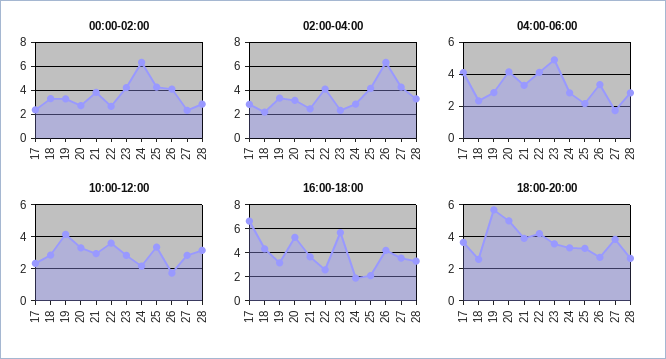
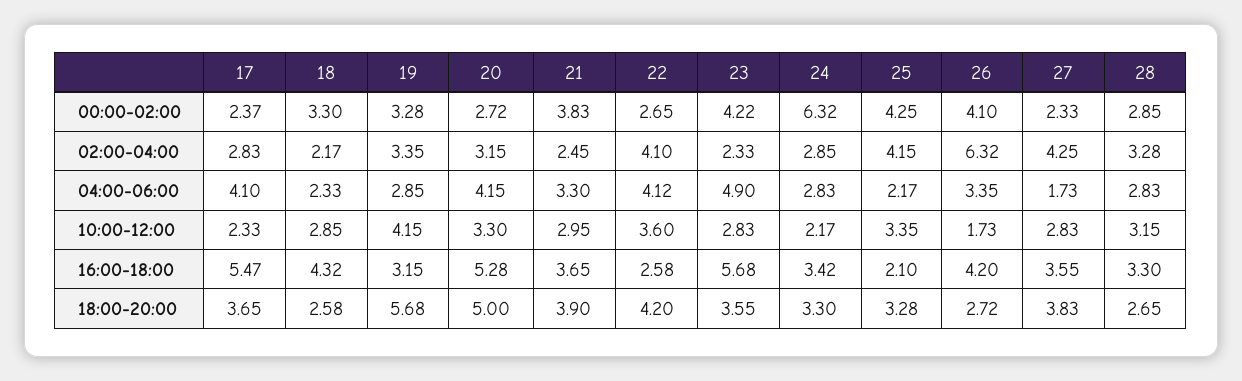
  {
    "00:00-02:00": {
      "17": 2.37,
      "18": 3.3,
      "19": 3.28,
      "20": 2.72,
      "21": 3.83,
      "22": 2.65,
      "23": 4.22,
      "24": 6.32,
      "25": 4.25,
      "26": 4.1,
      "27": 2.33,
      "28": 2.85
    },
    "02:00-04:00": {
      "17": 2.83,
      "18": 2.17,
      "19": 3.35,
      "20": 3.15,
      "21": 2.45,
      "22": 4.1,
      "23": 2.33,
      "24": 2.85,
      "25": 4.15,
      "26": 6.32,
      "27": 4.25,
      "28": 3.28
    },
    "04:00-06:00": {
      "17": 4.1,
      "18": 2.33,
      "19": 2.85,
      "20": 4.15,
      "21": 3.3,
      "22": 4.12,
      "23": 4.9,
      "24": 2.83,
      "25": 2.17,
      "26": 3.35,
      "27": 1.73,
      "28": 2.83
    },
    "10:00-12:00": {
      "17": 2.33,
      "18": 2.85,
      "19": 4.15,
      "20": 3.3,
      "21": 2.95,
      "22": 3.6,
      "23": 2.83,
      "24": 2.17,
      "25": 3.35,
      "26": 1.73,
      "27": 2.83,
      "28": 3.15
    },
    "16:00-18:00": {
-     "17": 6.5,
+     "17": 5.47,
      "18": 4.32,
      "19": 3.15,
      "20": 5.28,
      "21": 3.65,
      "22": 2.58,
      "23": 5.68,
-     "24": 2,
+     "24": 3.42,
      "25": 2.1,
      "26": 4.2,
      "27": 3.55,
      "28": 3.3
    },
    "18:00-20:00": {
      "17": 3.65,
      "18": 2.58,
      "19": 5.68,
      "20": 5,
      "21": 3.9,
      "22": 4.2,
      "23": 3.55,
      "24": 3.3,
      "25": 3.28,
      "26": 2.72,
      "27": 3.83,
      "28": 2.65
    }
  }

